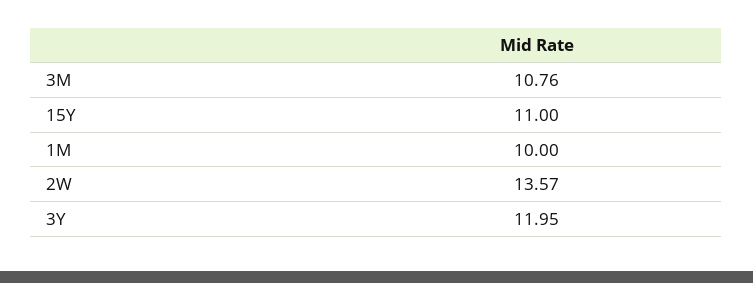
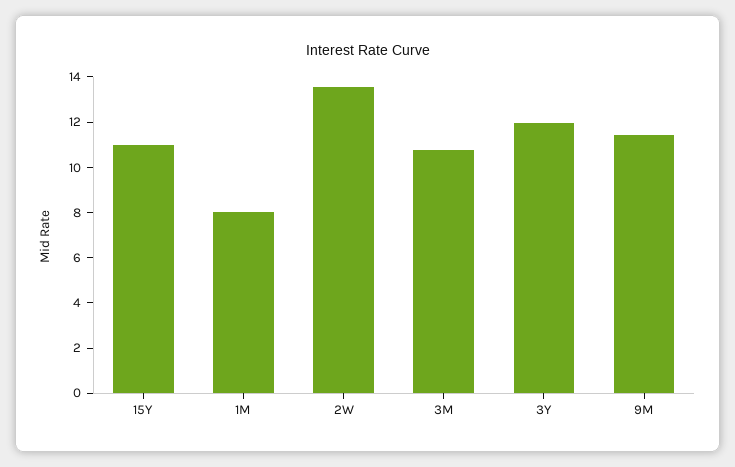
  {
    "3M": 10.76,
    "15Y": 11,
-   "1M": 10,
+   "1M": 8,
    "2W": 13.57,
-   "3Y": 11.95
+   "3Y": 11.95,
+   "9M": 11.5
  }

